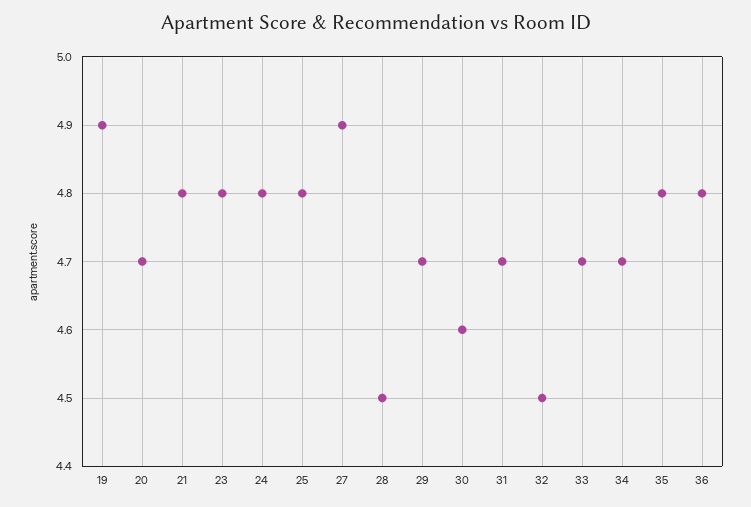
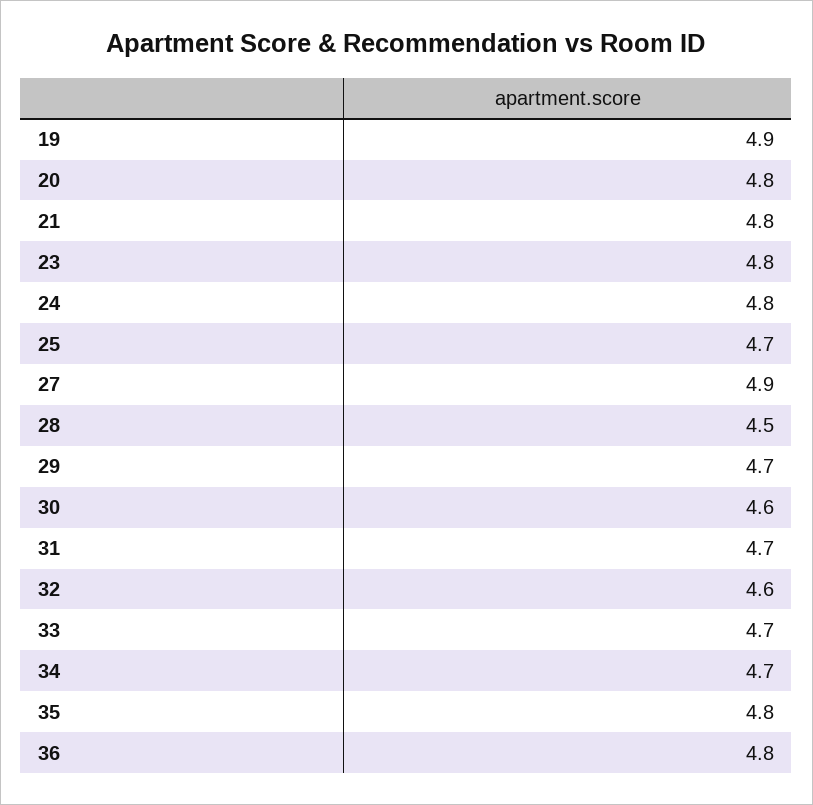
  {
    "19": 4.9,
-   "20": 4.7,
+   "20": 4.8,
    "21": 4.8,
    "23": 4.8,
    "24": 4.8,
-   "25": 4.8,
+   "25": 4.7,
    "27": 4.9,
    "28": 4.5,
    "29": 4.7,
    "30": 4.6,
    "31": 4.7,
-   "32": 4.5,
+   "32": 4.6,
    "33": 4.7,
    "34": 4.7,
    "35": 4.8,
    "36": 4.8
  }

